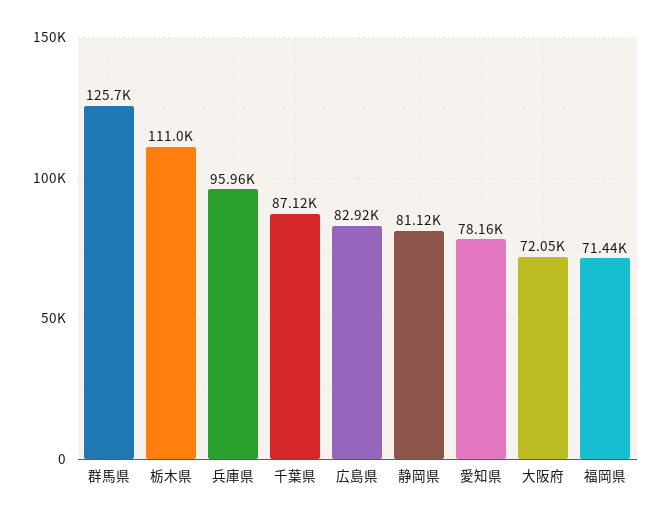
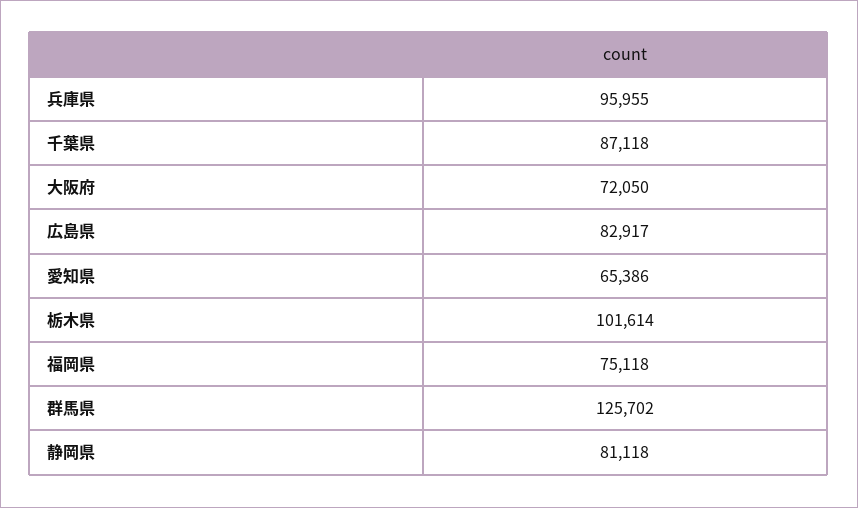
  {
    "群馬県": 125702,
-   "栃木県": 111000,
+   "栃木県": 101614,
    "兵庫県": 95955,
    "千葉県": 87118,
    "広島県": 82917,
    "静岡県": 81118,
-   "愛知県": 78160,
+   "愛知県": 65386,
    "大阪府": 72050,
-   "福岡県": 71440
+   "福岡県": 75118
  }

